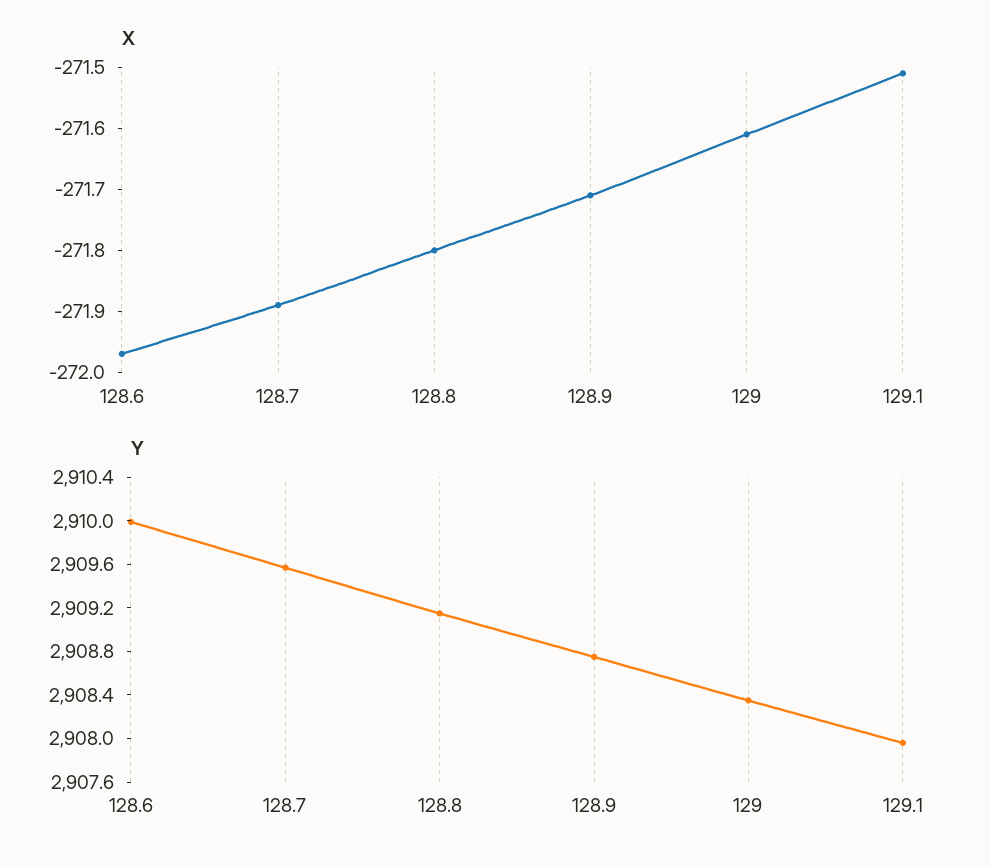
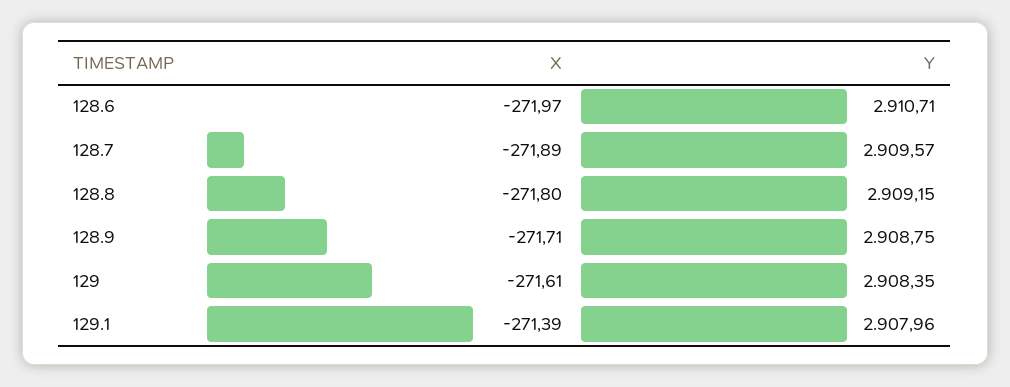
  {
    "X": {
      "128.6": -271.97,
      "128.7": -271.89,
      "128.8": -271.8,
      "128.9": -271.71,
      "129": -271.61,
-     "129.1": -271.5
+     "129.1": -271.39
    },
    "Y": {
-     "128.6": 2910,
+     "128.6": 2910.71,
      "128.7": 2909.57,
      "128.8": 2909.15,
      "128.9": 2908.75,
      "129": 2908.35,
      "129.1": 2907.96
    }
  }

